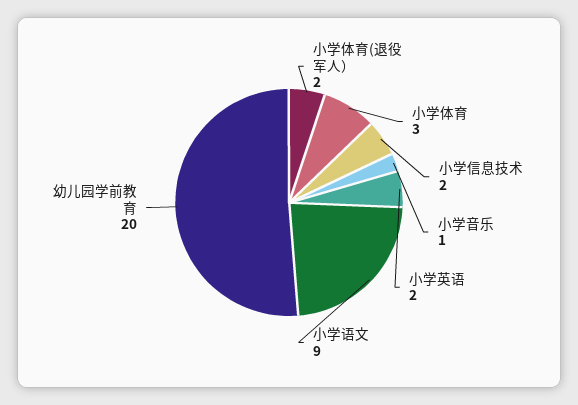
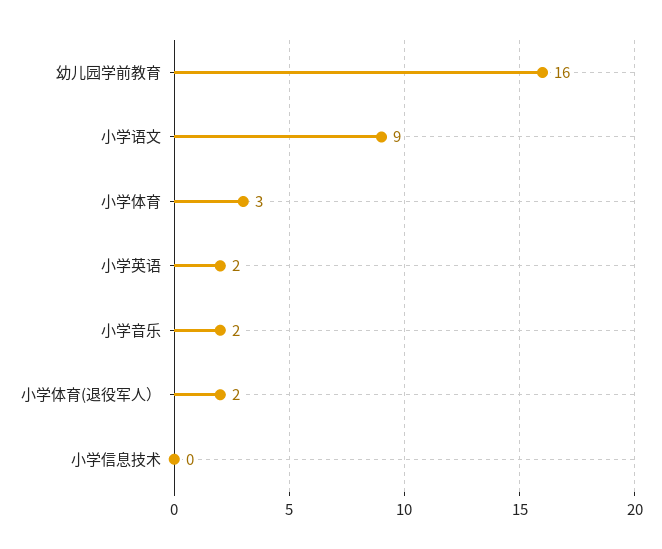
  {
    "小学体育(退役军人）": 2,
    "小学体育": 3,
-   "小学信息技术": 2,
+   "小学信息技术": 0,
-   "小学音乐": 1,
+   "小学音乐": 2,
    "小学英语": 2,
    "小学语文": 9,
-   "幼儿园学前教育": 20
+   "幼儿园学前教育": 16
  }

